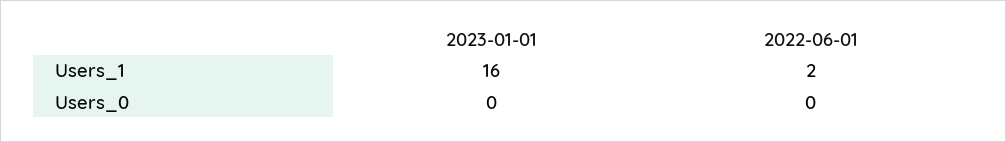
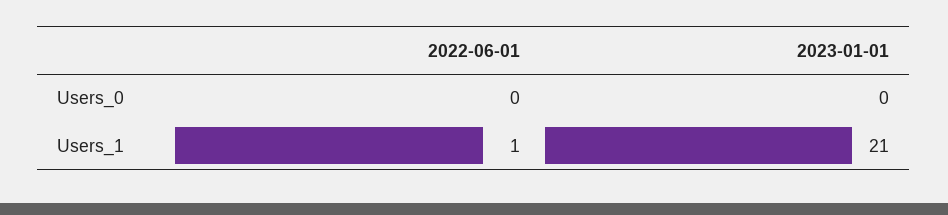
  {
    "2023-01-01": {
-     "Users_1": 16,
+     "Users_1": 21,
      "Users_0": 0
    },
    "2022-06-01": {
-     "Users_1": 2,
+     "Users_1": 1,
      "Users_0": 0
    }
  }

